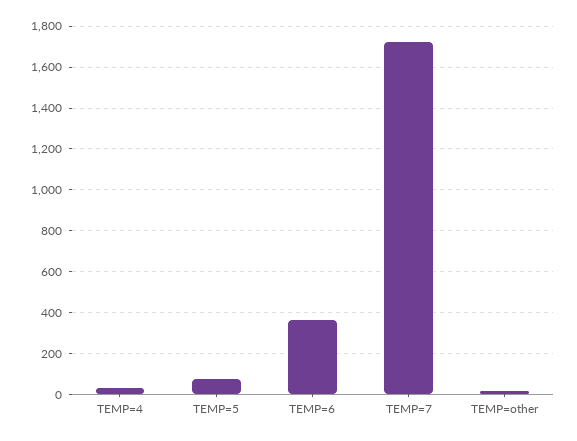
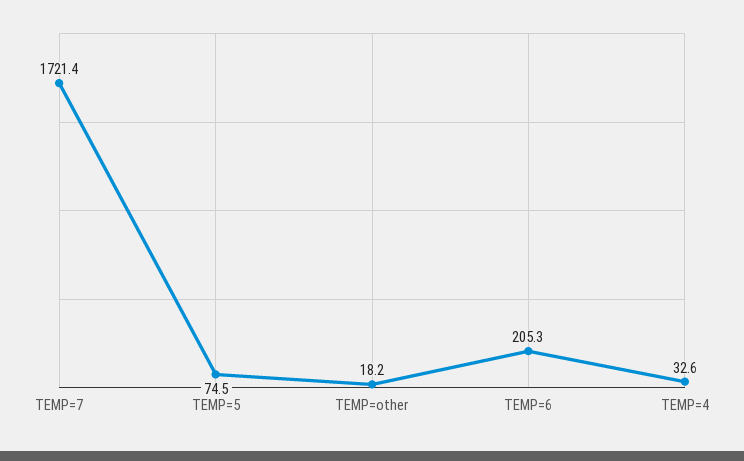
  {
    "TEMP=4": 32.6,
    "TEMP=5": 74.5,
-   "TEMP=6": 350,
+   "TEMP=6": 205.3,
    "TEMP=7": 1721.4,
    "TEMP=other": 18.2
  }

